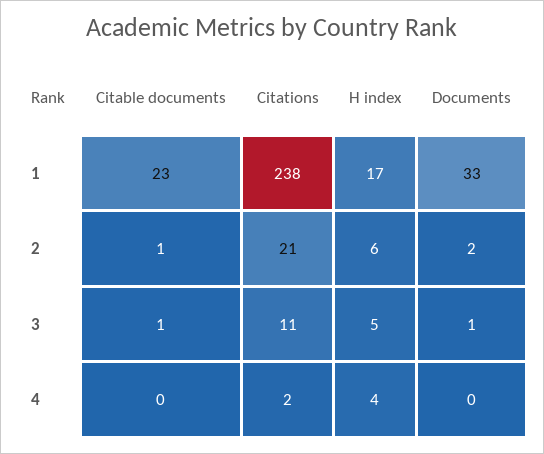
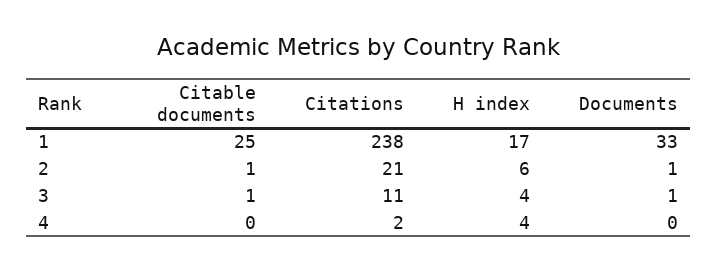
  {
    "Citable documents": {
-     "1": 23,
+     "1": 25,
      "2": 1,
      "3": 1,
      "4": 0
    },
    "Citations": {
      "1": 238,
      "2": 21,
      "3": 11,
      "4": 2
    },
    "H index": {
      "1": 17,
      "2": 6,
-     "3": 5,
+     "3": 4,
      "4": 4
    },
    "Documents": {
      "1": 33,
-     "2": 2,
+     "2": 1,
      "3": 1,
      "4": 0
    }
  }

